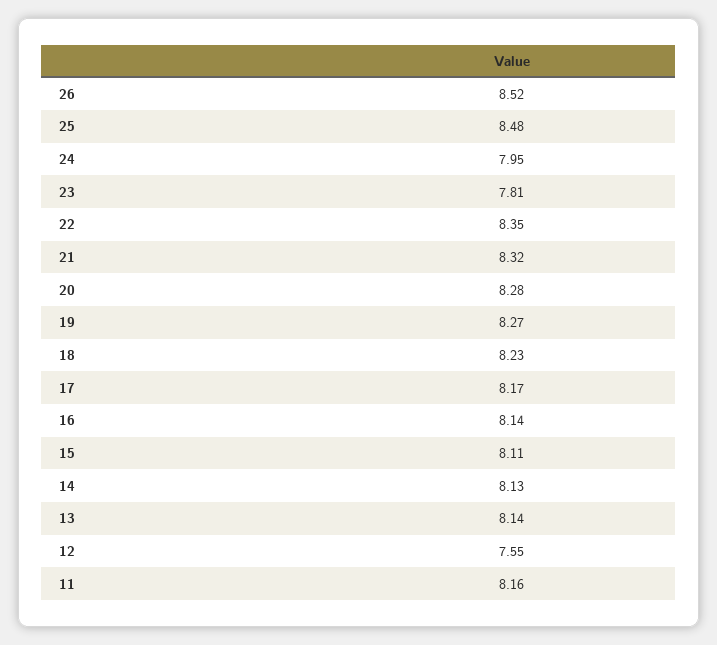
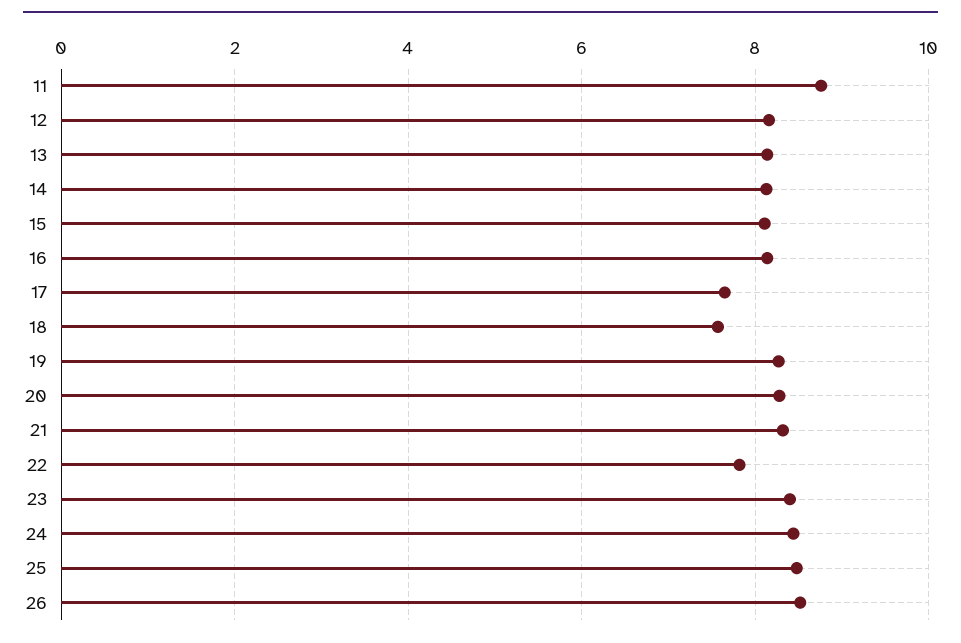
  {
    "26": 8.52,
    "25": 8.48,
-   "24": 7.95,
+   "24": 8.4,
-   "23": 7.81,
+   "23": 8.4,
-   "22": 8.35,
+   "22": 7.8,
    "21": 8.32,
    "20": 8.28,
    "19": 8.27,
-   "18": 8.23,
+   "18": 7.6,
-   "17": 8.17,
+   "17": 7.6,
    "16": 8.14,
    "15": 8.11,
    "14": 8.13,
    "13": 8.14,
-   "12": 7.55,
+   "12": 8.2,
-   "11": 8.16
+   "11": 8.8
  }

